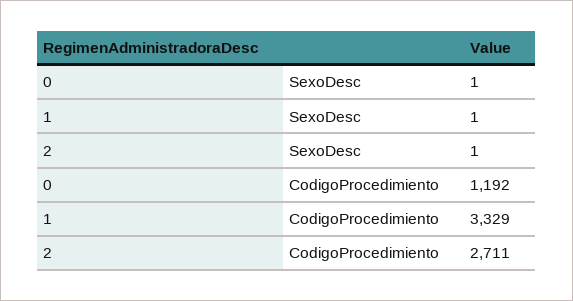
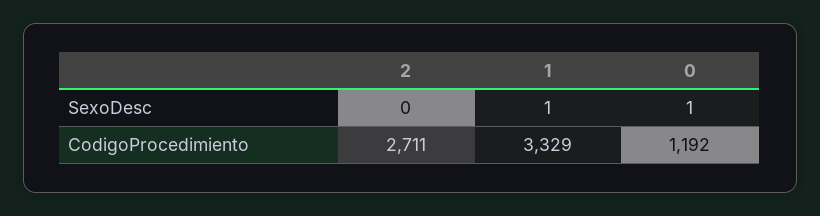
  {
    "0": {
      "SexoDesc": 1,
      "CodigoProcedimiento": 1192
    },
    "1": {
      "SexoDesc": 1,
      "CodigoProcedimiento": 3329
    },
    "2": {
-     "SexoDesc": 1,
+     "SexoDesc": 0,
      "CodigoProcedimiento": 2711
    }
  }

